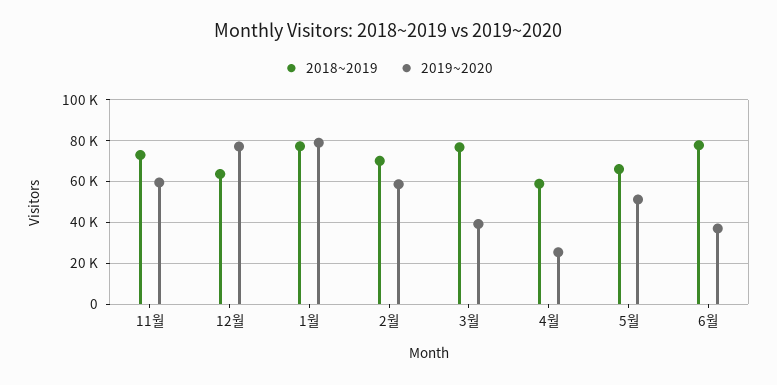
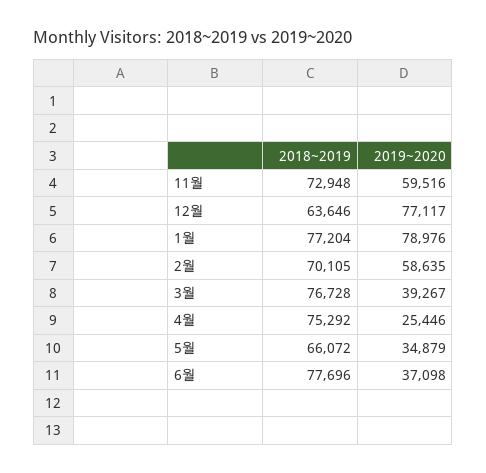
  {
    "2018~2019": {
      "11월": 72948,
      "12월": 63646,
      "1월": 77204,
      "2월": 70105,
      "3월": 76728,
-     "4월": 60000,
+     "4월": 75292,
      "5월": 66072,
      "6월": 77696
    },
    "2019~2020": {
      "11월": 59516,
      "12월": 77117,
      "1월": 78976,
      "2월": 58635,
      "3월": 39267,
      "4월": 25446,
-     "5월": 50000,
+     "5월": 34879,
      "6월": 37098
    }
  }

